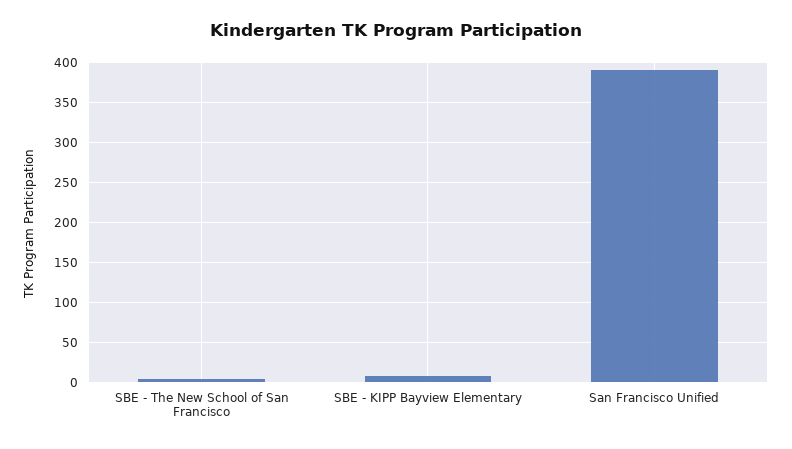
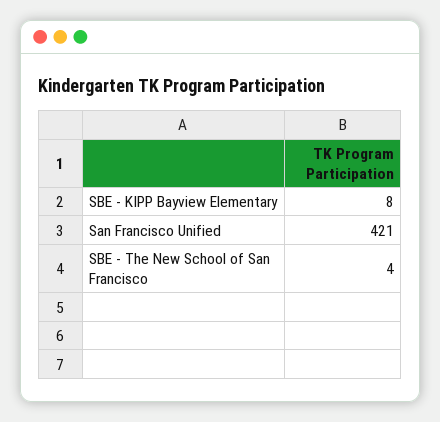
  {
    "SBE - The New School of San Francisco": 4,
    "SBE - KIPP Bayview Elementary": 8,
-   "San Francisco Unified": 390
+   "San Francisco Unified": 421
  }

